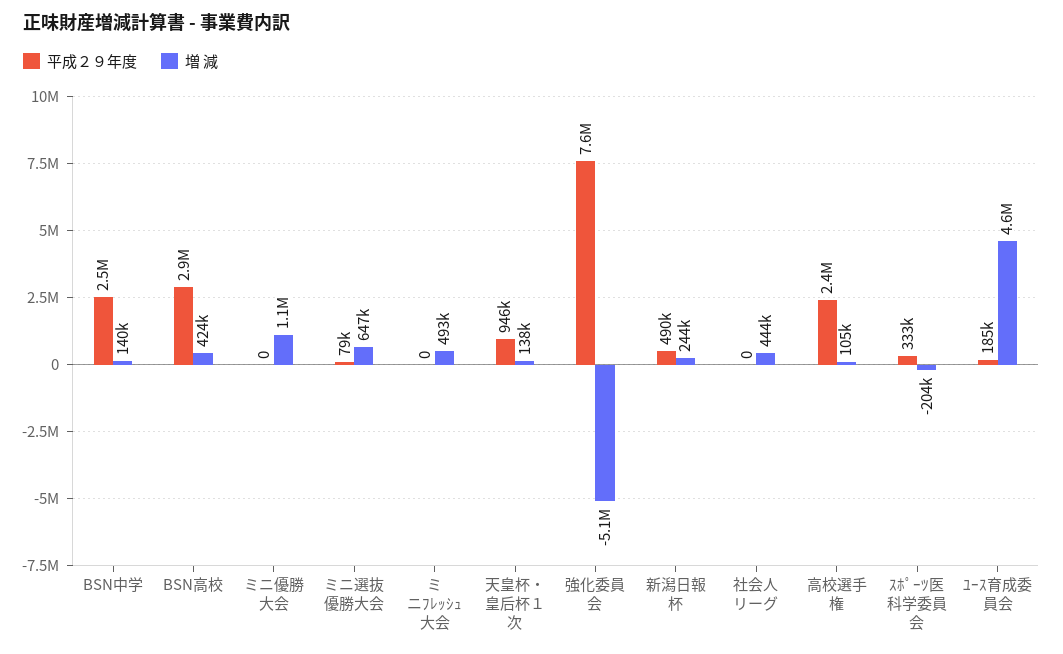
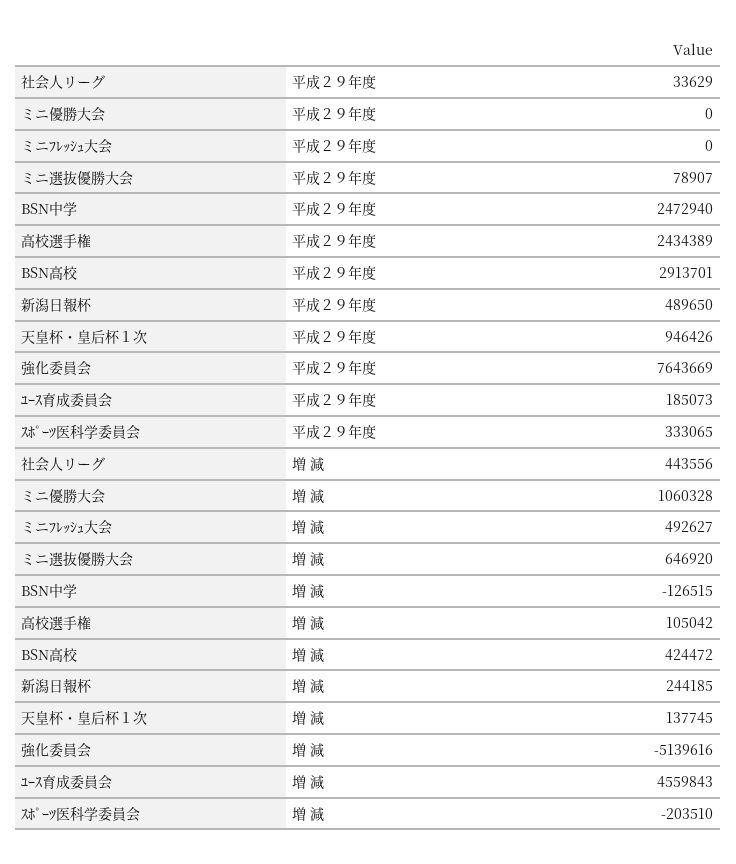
  {
    "平成２９年度": {
      "BSN中学": 2472940,
      "BSN高校": 2913701,
      "ミニ優勝大会": 0,
      "ミニ選抜優勝大会": 78907,
      "ミニﾌﾚｯｼｭ大会": 0,
      "天皇杯・皇后杯１次": 946426,
      "強化委員会": 7643669,
      "新潟日報杯": 489650,
-     "社会人リーグ": 0,
+     "社会人リーグ": 33629,
      "高校選手権": 2434389,
      "ｽﾎﾟｰﾂ医科学委員会": 333065,
      "ﾕｰｽ育成委員会": 185073
    },
    "増 減": {
-     "BSN中学": 140000,
+     "BSN中学": -126515,
      "BSN高校": 424472,
      "ミニ優勝大会": 1060328,
      "ミニ選抜優勝大会": 646920,
      "ミニﾌﾚｯｼｭ大会": 492627,
      "天皇杯・皇后杯１次": 137745,
      "強化委員会": -5139616,
      "新潟日報杯": 244185,
      "社会人リーグ": 443556,
      "高校選手権": 105042,
      "ｽﾎﾟｰﾂ医科学委員会": -203510,
      "ﾕｰｽ育成委員会": 4559843
    }
  }

